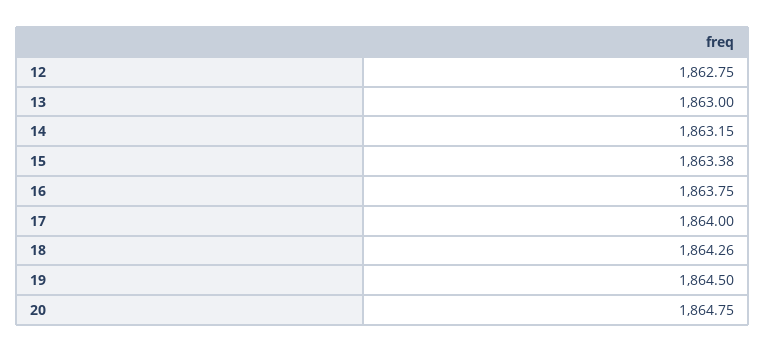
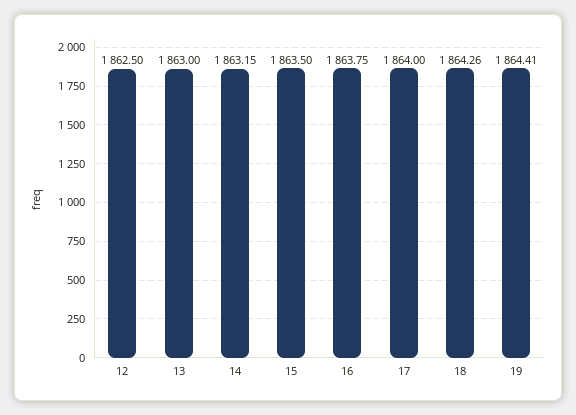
  {
-   "12": 1862.75,
+   "12": 1862.5,
    "13": 1863,
    "14": 1863.15,
-   "15": 1863.38,
+   "15": 1863.5,
    "16": 1863.75,
    "17": 1864,
    "18": 1864.26,
-   "19": 1864.5,
+   "19": 1864.41
-   "20": 1864.75
  }

